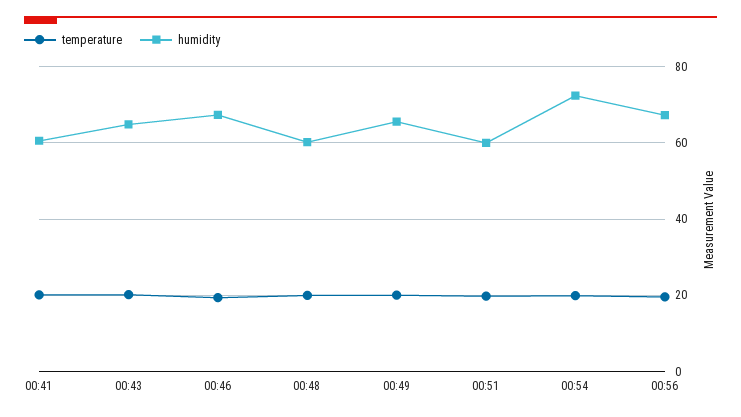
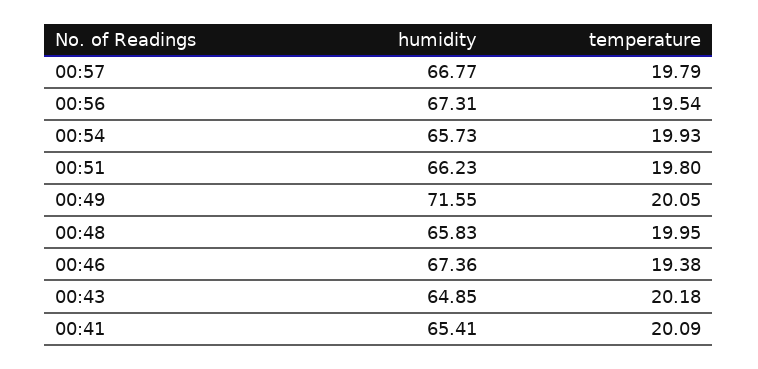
  {
    "temperature": {
      "00:41": 20.09,
      "00:43": 20.18,
      "00:46": 19.38,
      "00:48": 19.95,
      "00:49": 20.05,
      "00:51": 19.8,
      "00:54": 19.93,
-     "00:56": 19.54
+     "00:56": 19.54,
+     "00:57": 19.79
    },
    "humidity": {
-     "00:41": 60,
+     "00:41": 65.41,
      "00:43": 64.85,
      "00:46": 67.36,
-     "00:48": 60,
+     "00:48": 65.83,
-     "00:49": 66,
+     "00:49": 71.55,
-     "00:51": 60,
+     "00:51": 66.23,
-     "00:54": 72,
+     "00:54": 65.73,
-     "00:56": 67.31
+     "00:56": 67.31,
+     "00:57": 66.77
    }
  }

